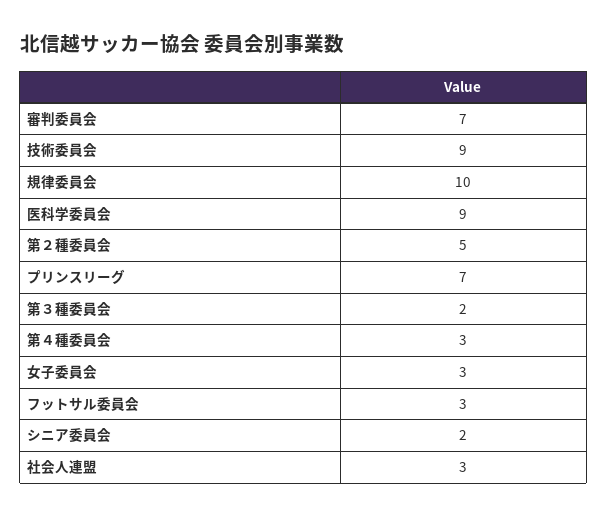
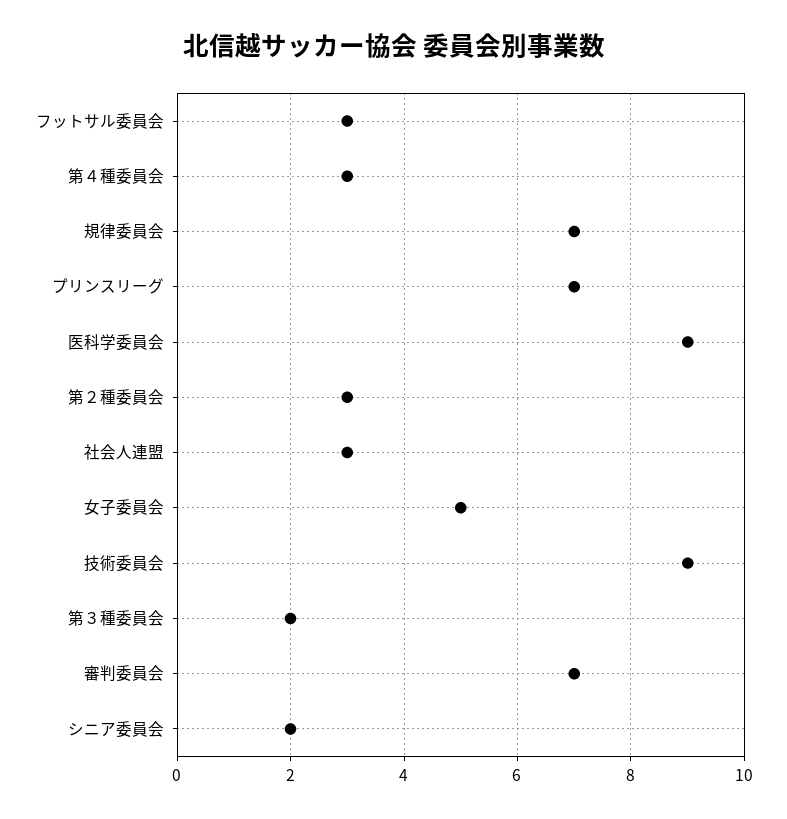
  {
    "審判委員会": 7,
    "技術委員会": 9,
-   "規律委員会": 10,
+   "規律委員会": 7,
    "医科学委員会": 9,
-   "第２種委員会": 5,
+   "第２種委員会": 3,
    "プリンスリーグ": 7,
    "第３種委員会": 2,
    "第４種委員会": 3,
-   "女子委員会": 3,
+   "女子委員会": 5,
    "フットサル委員会": 3,
    "シニア委員会": 2,
    "社会人連盟": 3
  }

